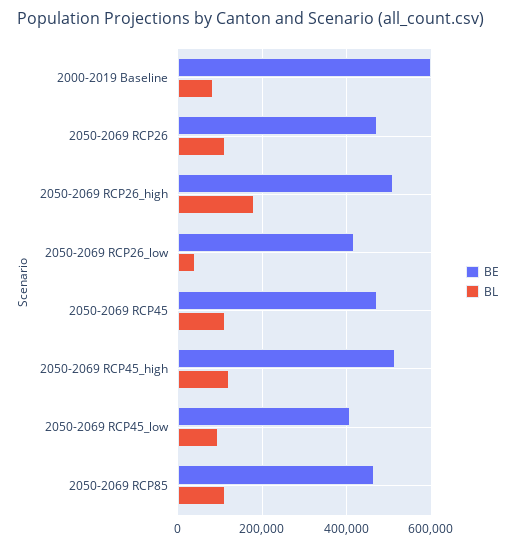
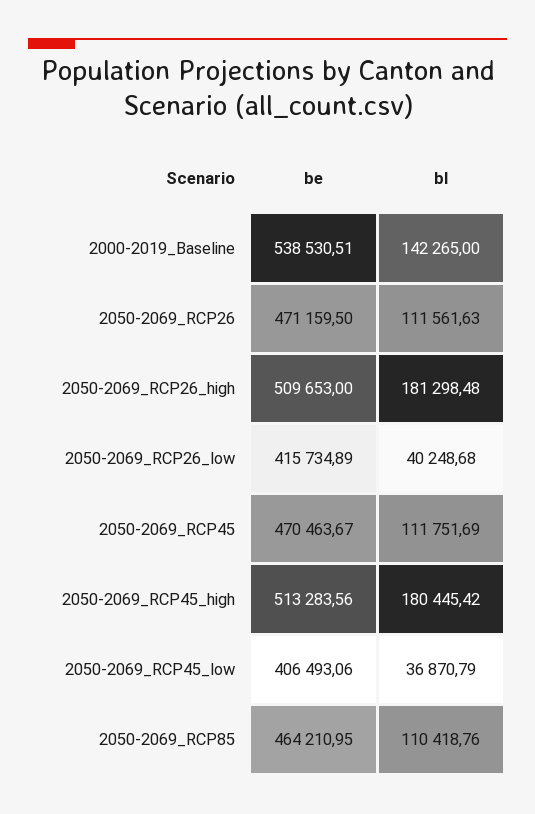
  {
    "BE": {
-     "2000-2019 Baseline": 600000,
+     "2000-2019 Baseline": 538530.51,
      "2050-2069 RCP26": 471159.5,
      "2050-2069 RCP26_high": 509653,
      "2050-2069 RCP26_low": 415734.89,
      "2050-2069 RCP45": 470463.67,
      "2050-2069 RCP45_high": 513283.56,
      "2050-2069 RCP45_low": 406493.06,
      "2050-2069 RCP85": 464210.95
    },
    "BL": {
-     "2000-2019 Baseline": 80000,
+     "2000-2019 Baseline": 142265,
      "2050-2069 RCP26": 111561.63,
      "2050-2069 RCP26_high": 181298.48,
      "2050-2069 RCP26_low": 40248.68,
      "2050-2069 RCP45": 111751.69,
-     "2050-2069 RCP45_high": 120000,
+     "2050-2069 RCP45_high": 180445.42,
-     "2050-2069 RCP45_low": 100000,
+     "2050-2069 RCP45_low": 36870.79,
      "2050-2069 RCP85": 110418.76
    }
  }

